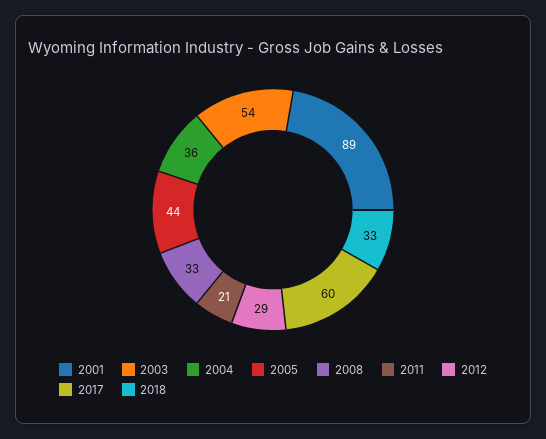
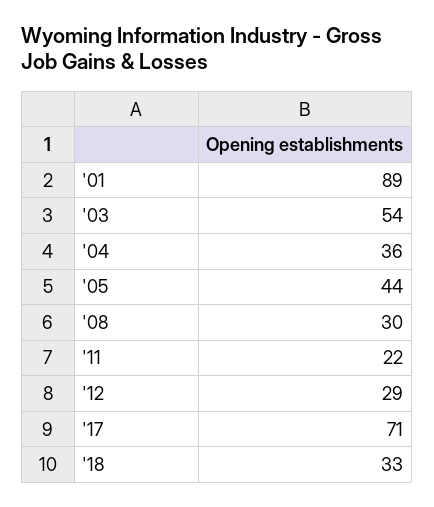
  {
    "2001": 89,
    "2003": 54,
    "2004": 36,
    "2005": 44,
-   "2008": 33,
+   "2008": 30,
-   "2011": 21,
+   "2011": 22,
    "2012": 29,
-   "2017": 60,
+   "2017": 71,
    "2018": 33
  }

